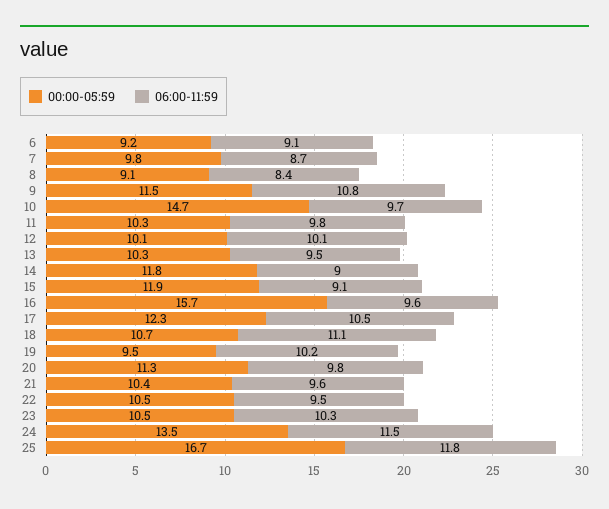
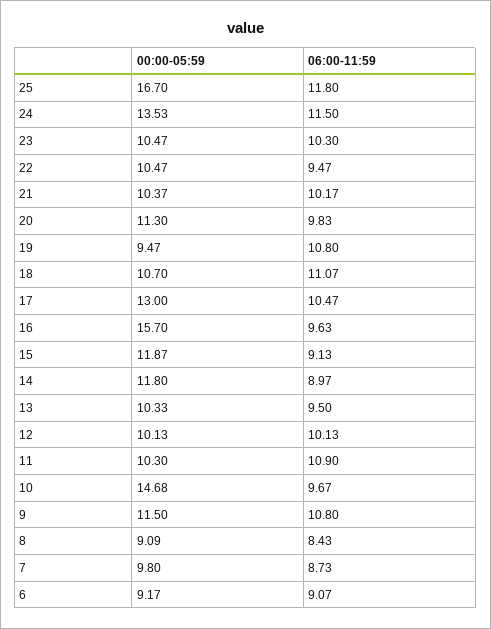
  {
    "00:00-05:59": {
      "6": 9.17,
      "7": 9.8,
      "8": 9.09,
      "9": 11.5,
      "10": 14.68,
      "11": 10.3,
      "12": 10.13,
      "13": 10.33,
      "14": 11.8,
      "15": 11.87,
      "16": 15.7,
-     "17": 12.3,
+     "17": 13,
      "18": 10.7,
      "19": 9.47,
      "20": 11.3,
      "21": 10.37,
      "22": 10.47,
      "23": 10.47,
      "24": 13.53,
      "25": 16.7
    },
    "06:00-11:59": {
      "6": 9.07,
      "7": 8.73,
      "8": 8.43,
      "9": 10.8,
      "10": 9.67,
-     "11": 9.8,
+     "11": 10.9,
      "12": 10.13,
      "13": 9.5,
      "14": 8.97,
      "15": 9.13,
      "16": 9.63,
      "17": 10.47,
      "18": 11.07,
-     "19": 10.2,
+     "19": 10.8,
      "20": 9.83,
-     "21": 9.6,
+     "21": 10.17,
      "22": 9.47,
      "23": 10.3,
      "24": 11.5,
      "25": 11.8
    }
  }

